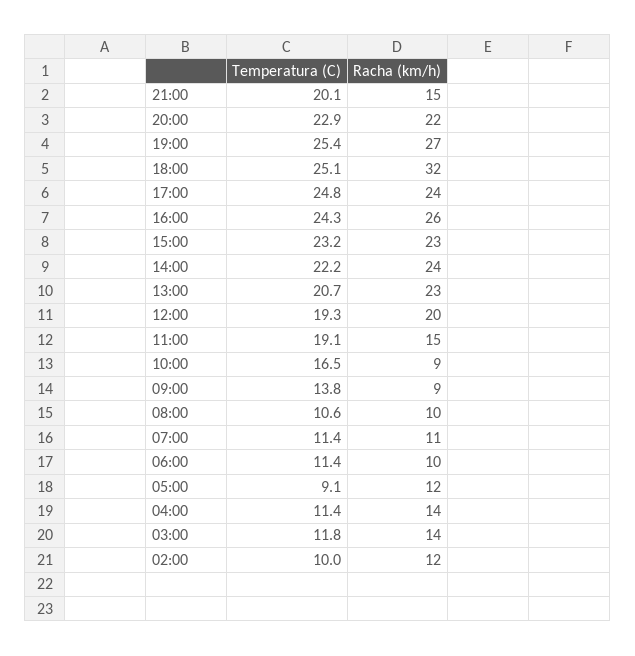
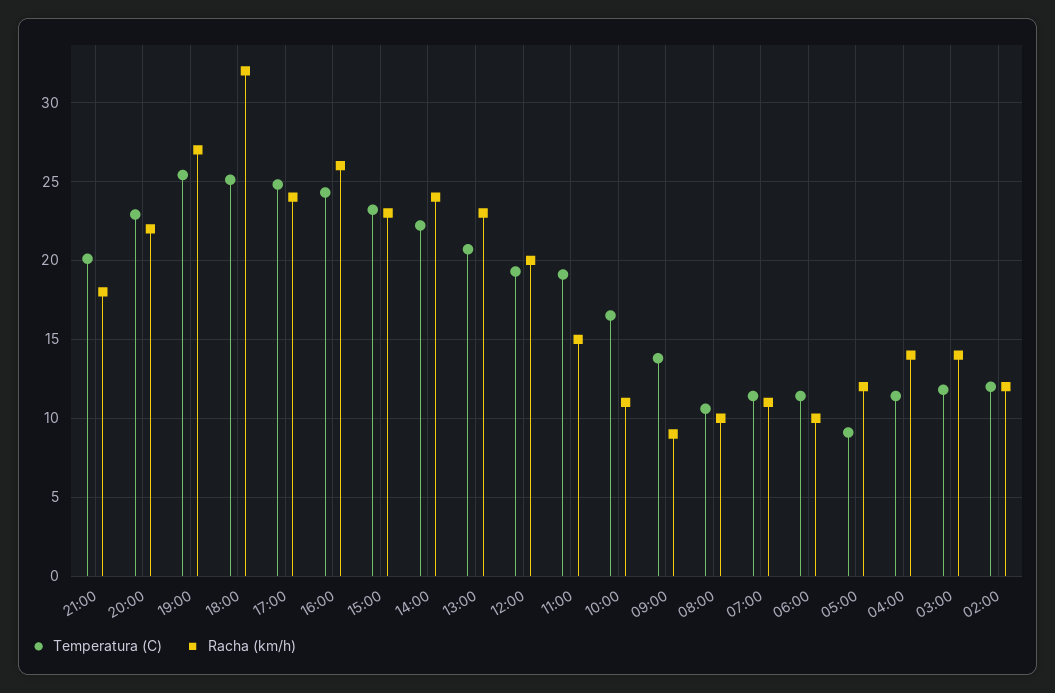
  {
    "Temperatura (C)": {
      "21:00": 20.1,
      "20:00": 22.9,
      "19:00": 25.4,
      "18:00": 25.1,
      "17:00": 24.8,
      "16:00": 24.3,
      "15:00": 23.2,
      "14:00": 22.2,
      "13:00": 20.7,
      "12:00": 19.3,
      "11:00": 19.1,
      "10:00": 16.5,
      "09:00": 13.8,
      "08:00": 10.6,
      "07:00": 11.4,
      "06:00": 11.4,
      "05:00": 9.1,
      "04:00": 11.4,
      "03:00": 11.8,
-     "02:00": 10
+     "02:00": 12
    },
    "Racha (km/h)": {
-     "21:00": 15,
+     "21:00": 18,
      "20:00": 22,
      "19:00": 27,
      "18:00": 32,
      "17:00": 24,
      "16:00": 26,
      "15:00": 23,
      "14:00": 24,
      "13:00": 23,
      "12:00": 20,
      "11:00": 15,
-     "10:00": 9,
+     "10:00": 11,
      "09:00": 9,
      "08:00": 10,
      "07:00": 11,
      "06:00": 10,
      "05:00": 12,
      "04:00": 14,
      "03:00": 14,
      "02:00": 12
    }
  }

